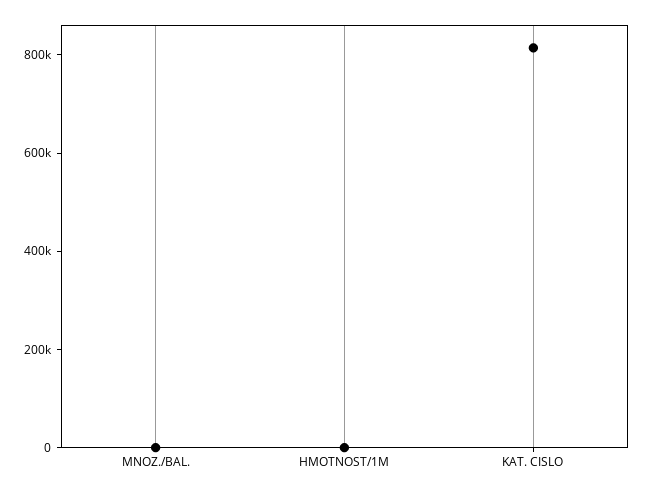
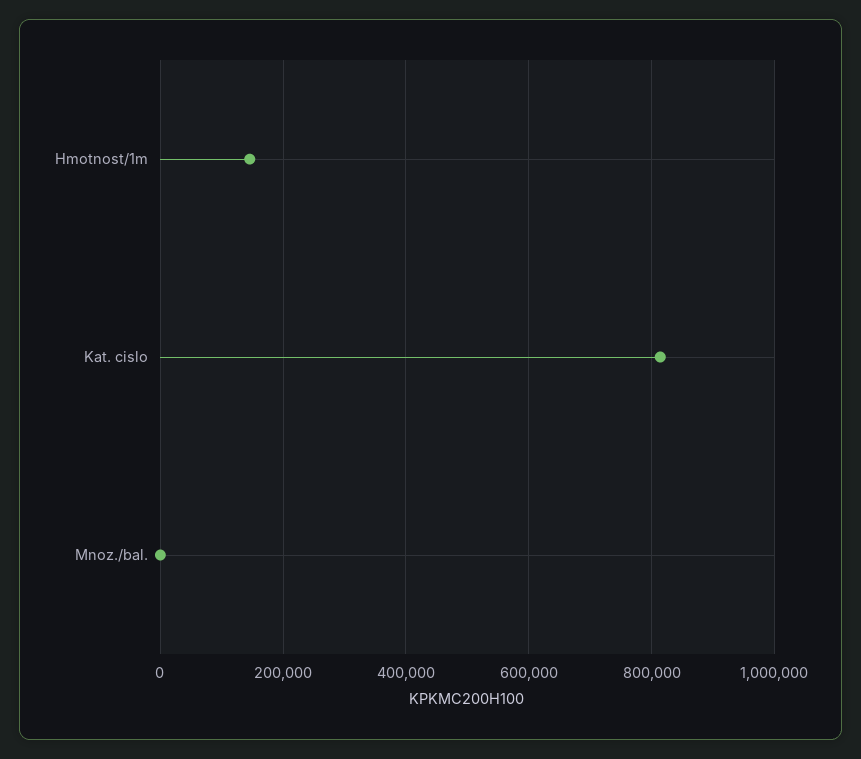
  {
    "MNOZ./BAL.": 0,
-   "HMOTNOST/1M": 0,
+   "HMOTNOST/1M": 140000,
    "KAT. CISLO": 820000
  }

